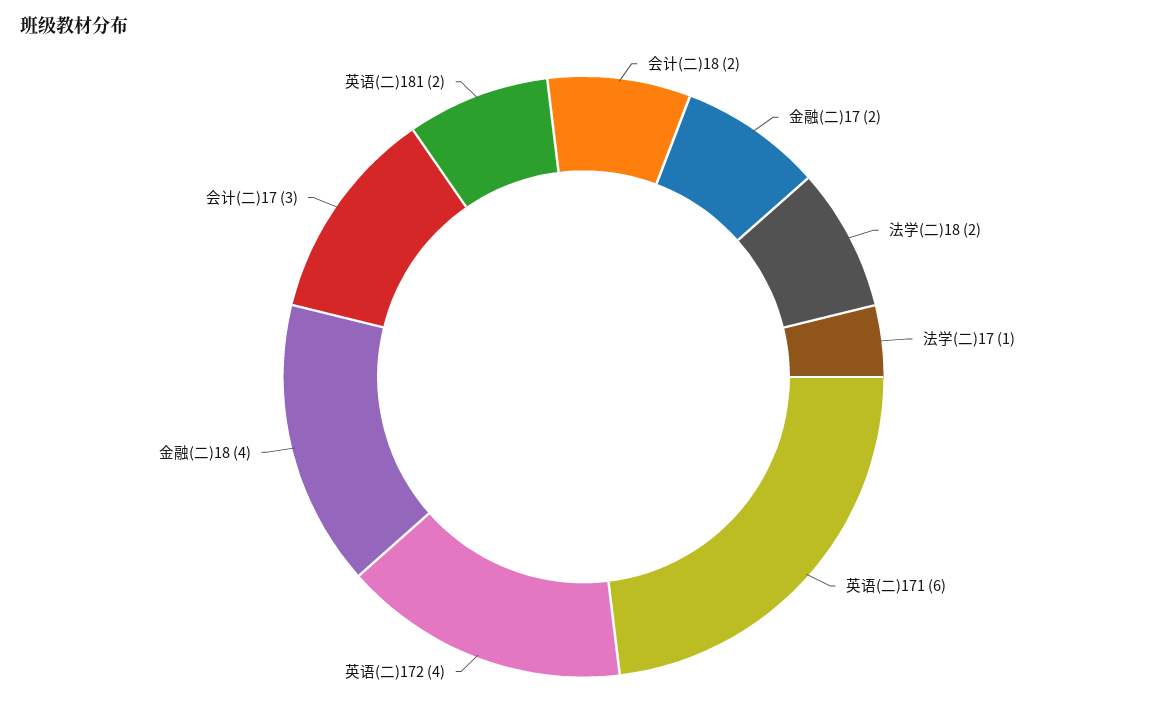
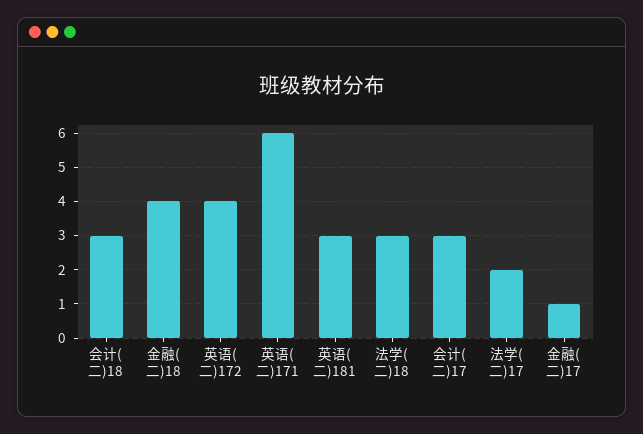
  {
-   "会计(二)18": 2,
+   "会计(二)18": 3,
-   "金融(二)17": 2,
+   "金融(二)17": 1,
-   "法学(二)18": 2,
+   "法学(二)18": 3,
-   "法学(二)17": 1,
+   "法学(二)17": 2,
    "英语(二)171": 6,
    "英语(二)172": 4,
    "金融(二)18": 4,
    "会计(二)17": 3,
-   "英语(二)181": 2
+   "英语(二)181": 3
  }

